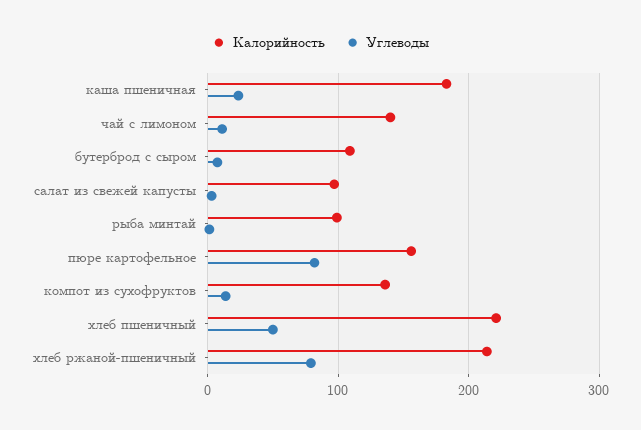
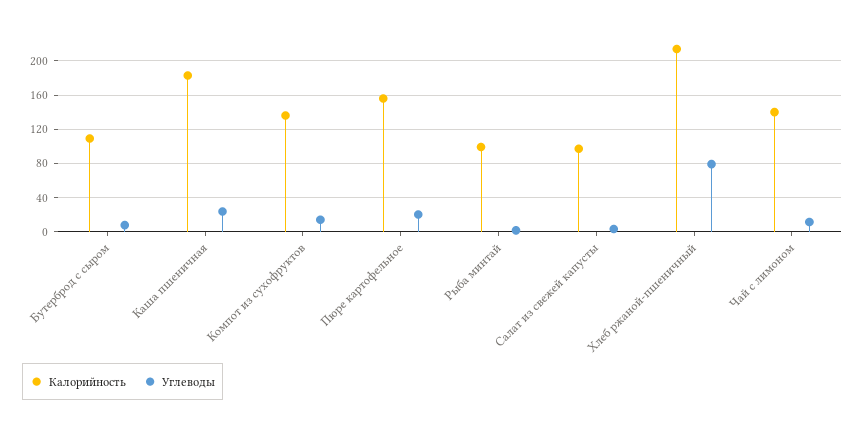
  {
    "Калорийность": {
      "каша пшеничная": 180,
      "чай с лимоном": 140,
      "бутерброд с сыром": 110,
      "салат из свежей капусты": 100,
      "рыба минтай": 100,
      "пюре картофельное": 160,
      "компот из сухофруктов": 140,
-     "хлеб пшеничный": 220,
      "хлеб ржаной-пшеничный": 210
    },
    "Углеводы": {
      "каша пшеничная": 20,
      "чай с лимоном": 10,
      "бутерброд с сыром": 10,
      "салат из свежей капусты": 0,
      "рыба минтай": 0,
-     "пюре картофельное": 80,
+     "пюре картофельное": 20,
      "компот из сухофруктов": 10,
-     "хлеб пшеничный": 50,
      "хлеб ржаной-пшеничный": 80
    }
  }

